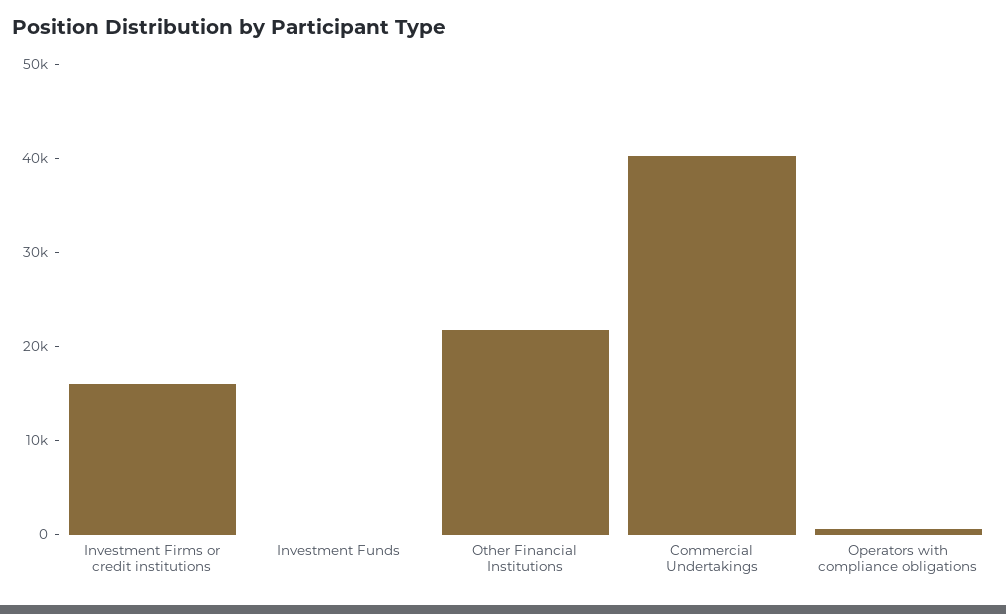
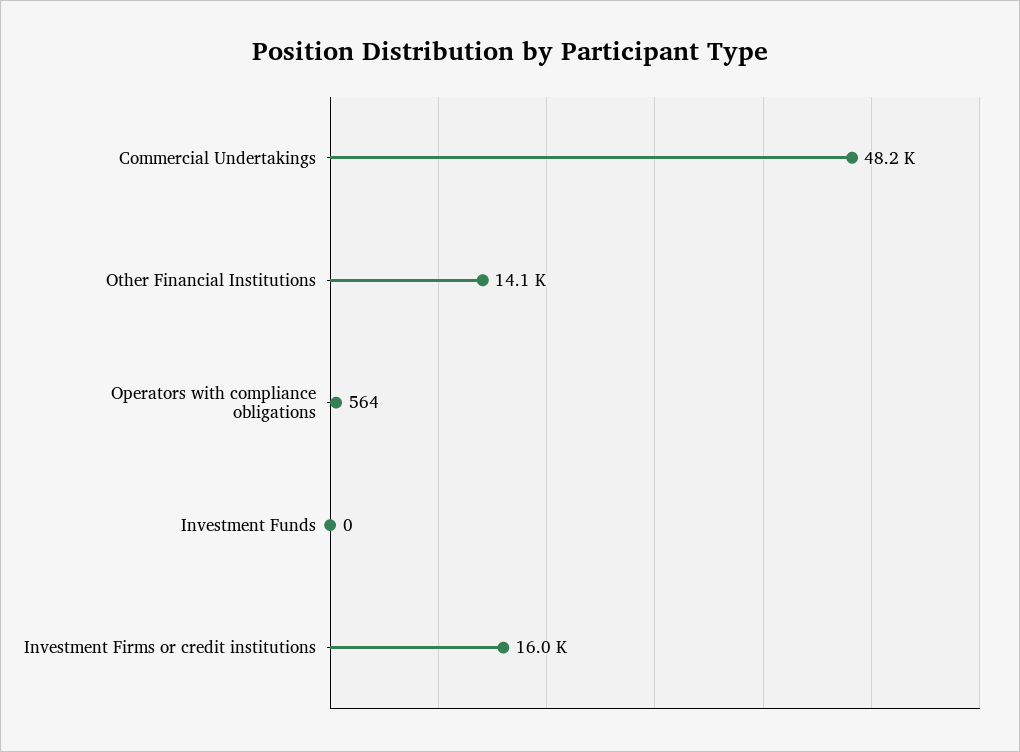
  {
    "Investment Firms or credit institutions": 16000,
    "Investment Funds": 0,
-   "Other Financial Institutions": 22000,
+   "Other Financial Institutions": 14100,
-   "Commercial Undertakings": 40000,
+   "Commercial Undertakings": 48200,
    "Operators with compliance obligations": 564
  }

